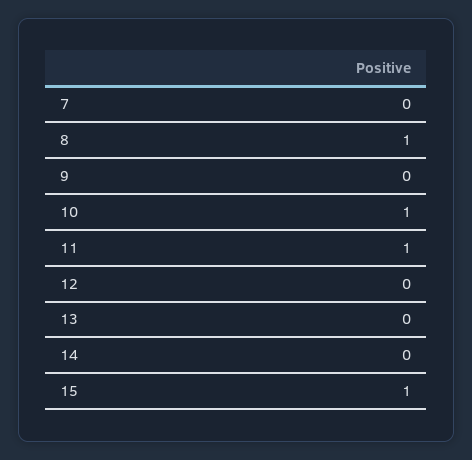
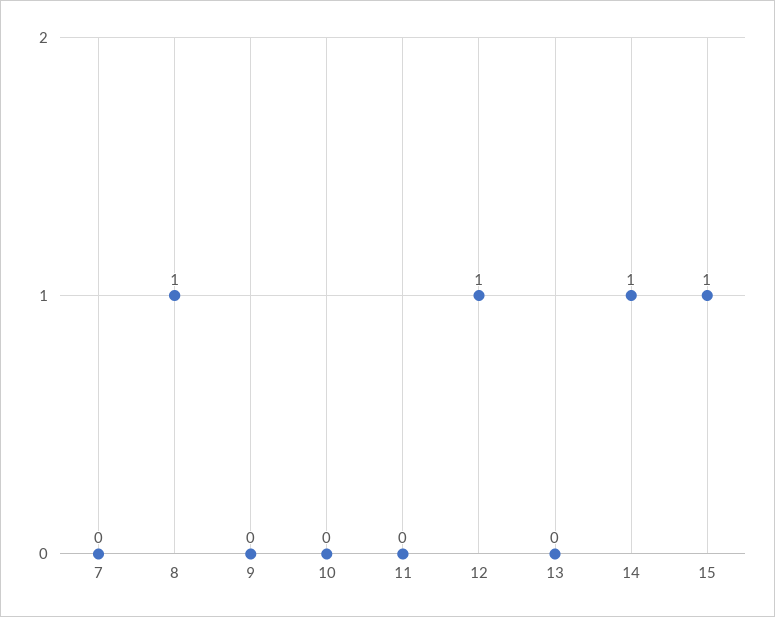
  {
    "7": 0,
    "8": 1,
    "9": 0,
-   "10": 1,
+   "10": 0,
-   "11": 1,
+   "11": 0,
-   "12": 0,
+   "12": 1,
    "13": 0,
-   "14": 0,
+   "14": 1,
    "15": 1
  }

